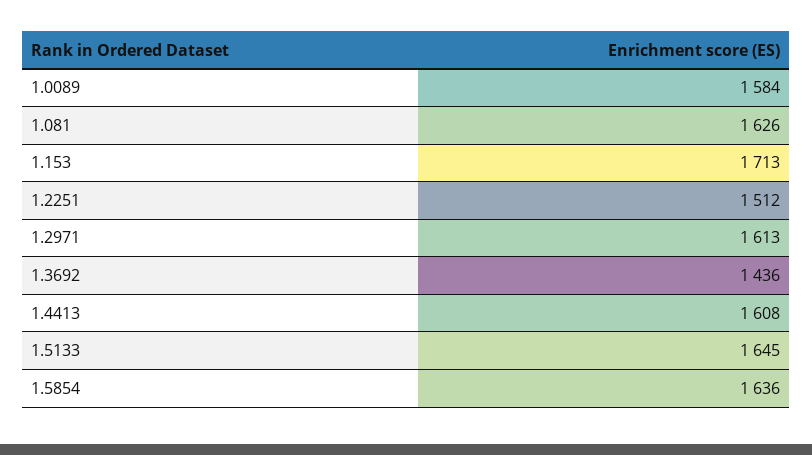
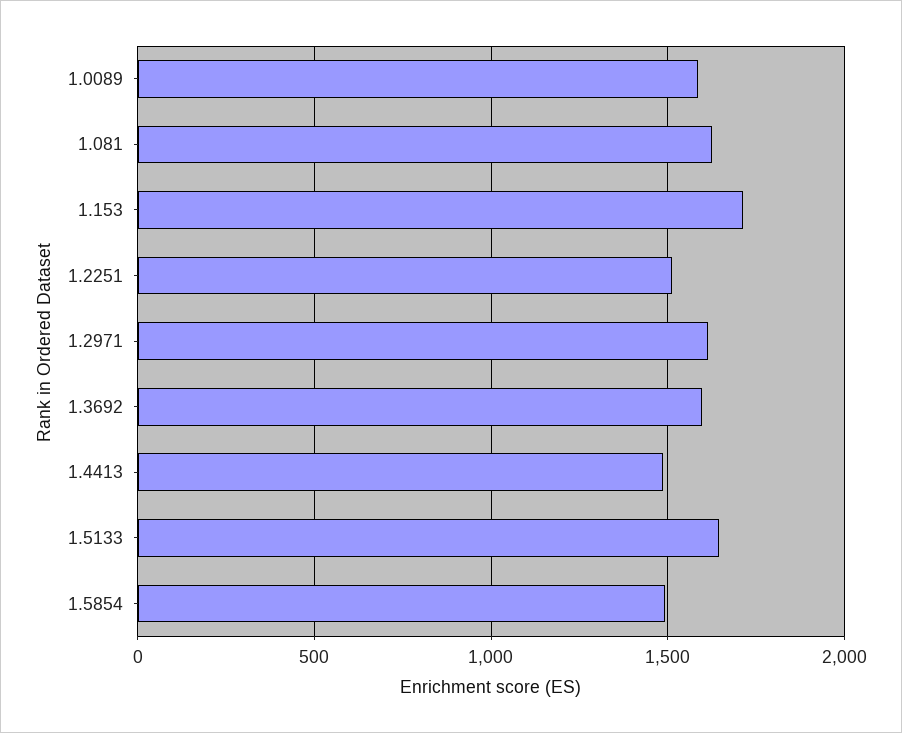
  {
    "1.0089": 1584,
    "1.081": 1626,
    "1.153": 1713,
    "1.2251": 1512,
    "1.2971": 1613,
-   "1.3692": 1436,
+   "1.3692": 1600,
-   "1.4413": 1608,
+   "1.4413": 1500,
    "1.5133": 1645,
-   "1.5854": 1636
+   "1.5854": 1500
  }

